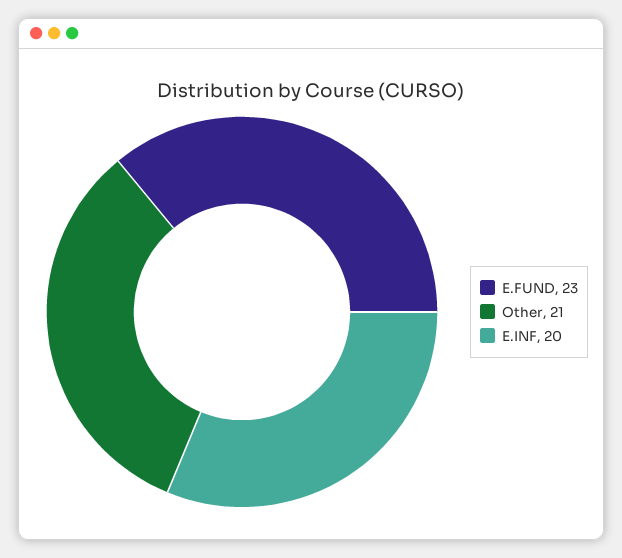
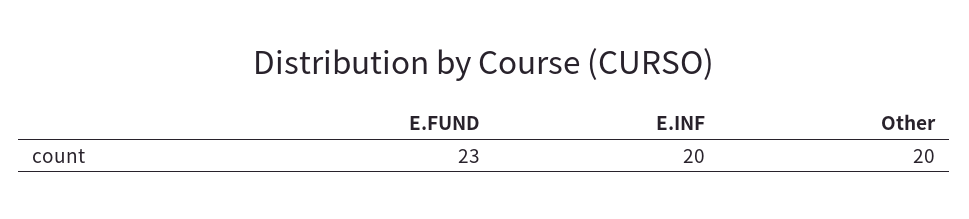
  {
    "E.FUND": 23,
-   "Other": 21,
+   "Other": 20,
    "E.INF": 20
  }

